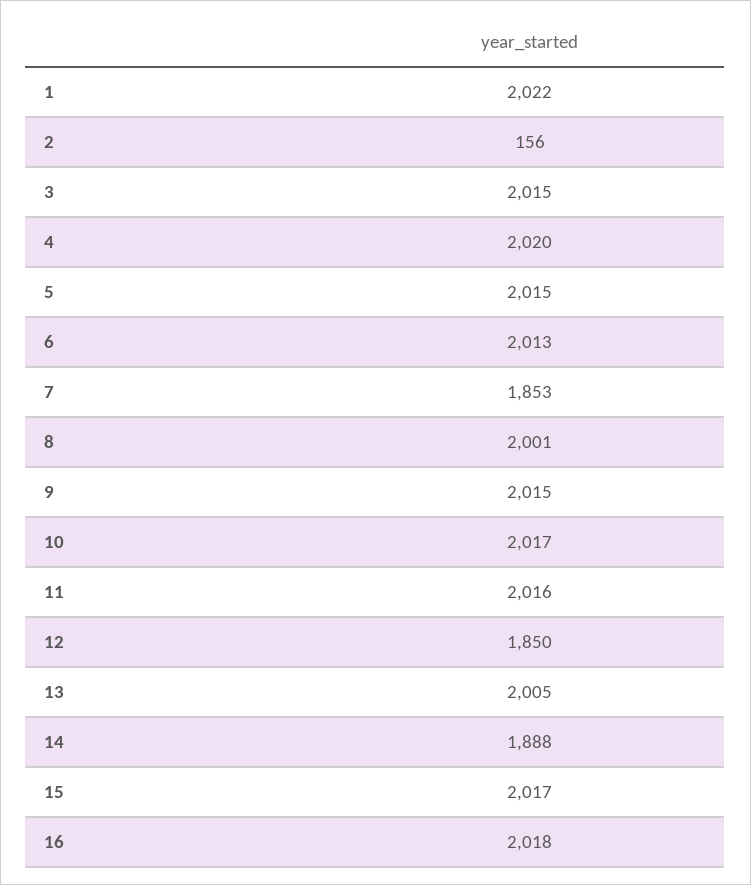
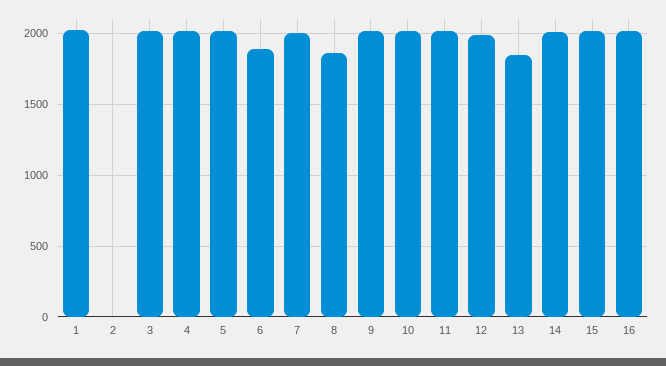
  {
    "1": 2022,
-   "2": 156,
+   "2": 0,
    "3": 2015,
    "4": 2020,
    "5": 2015,
-   "6": 2013,
+   "6": 1900,
-   "7": 1853,
+   "7": 2000,
-   "8": 2001,
+   "8": 1850,
    "9": 2015,
    "10": 2017,
    "11": 2016,
-   "12": 1850,
+   "12": 2000,
-   "13": 2005,
+   "13": 1850,
-   "14": 1888,
+   "14": 2000,
    "15": 2017,
    "16": 2018
  }

